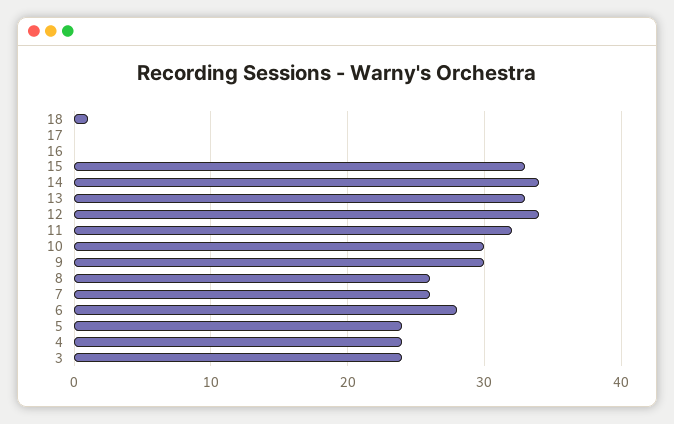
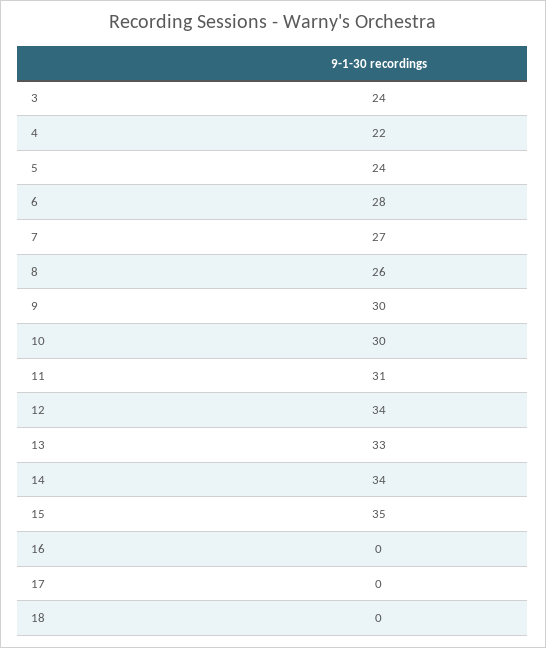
  {
-   "18": 1,
+   "18": 0,
    "17": 0,
    "16": 0,
-   "15": 33,
+   "15": 35,
    "14": 34,
    "13": 33,
    "12": 34,
-   "11": 32,
+   "11": 31,
    "10": 30,
    "9": 30,
    "8": 26,
-   "7": 26,
+   "7": 27,
    "6": 28,
    "5": 24,
-   "4": 24,
+   "4": 22,
    "3": 24
  }

